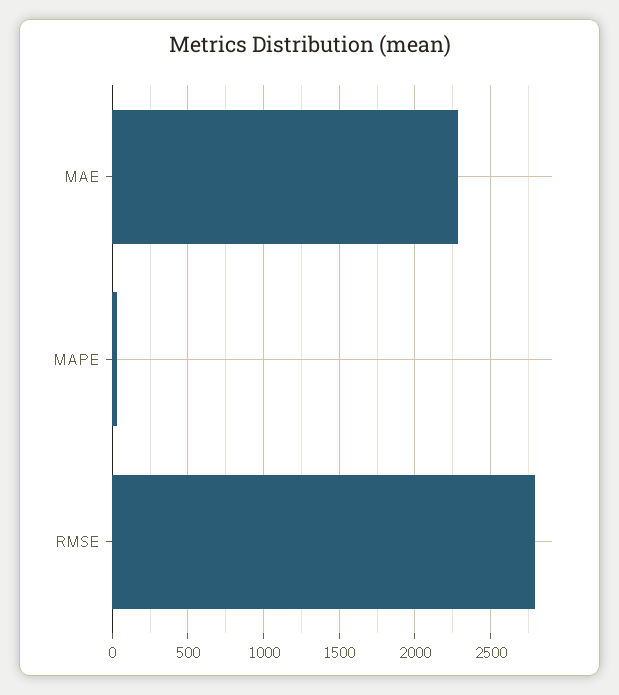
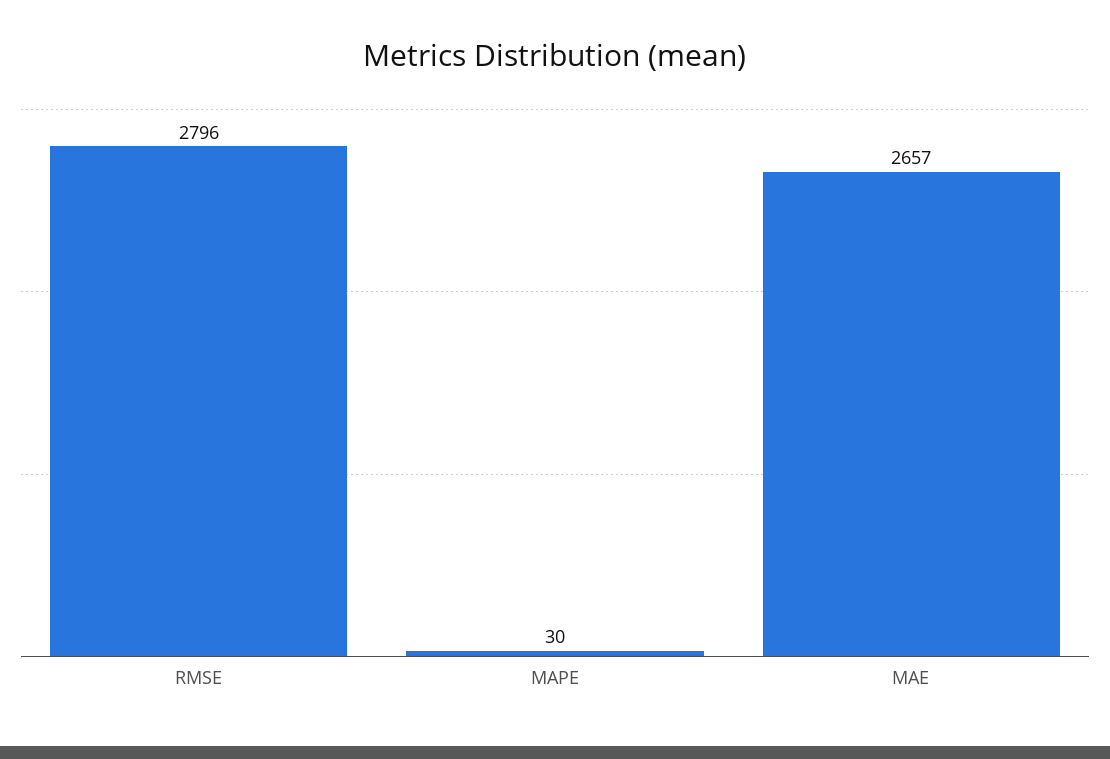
  {
-   "MAE": 2300,
+   "MAE": 2657,
    "MAPE": 30,
    "RMSE": 2796
  }

